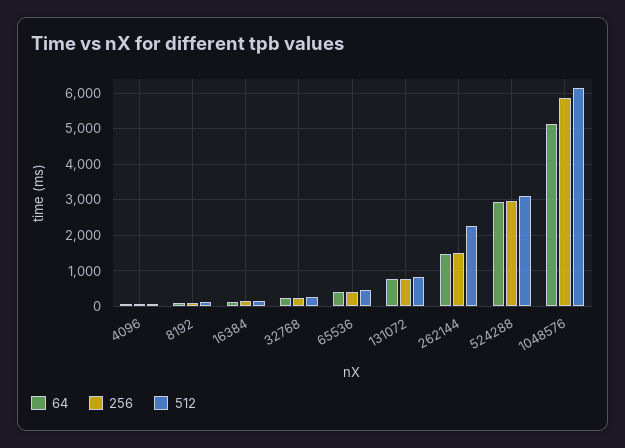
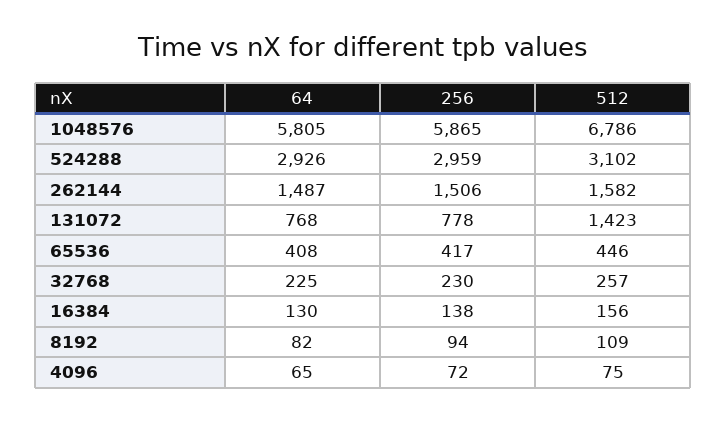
  {
    "64": {
      "4096": 65,
      "8192": 82,
      "16384": 130,
      "32768": 225,
      "65536": 408,
      "131072": 768,
      "262144": 1487,
      "524288": 2926,
-     "1048576": 5200
+     "1048576": 5805
    },
    "256": {
      "4096": 72,
      "8192": 94,
      "16384": 138,
      "32768": 230,
      "65536": 417,
      "131072": 778,
      "262144": 1506,
      "524288": 2959,
      "1048576": 5865
    },
    "512": {
      "4096": 75,
      "8192": 109,
      "16384": 156,
      "32768": 257,
      "65536": 446,
-     "131072": 800,
+     "131072": 1423,
-     "262144": 2200,
+     "262144": 1582,
      "524288": 3102,
-     "1048576": 6200
+     "1048576": 6786
    }
  }

